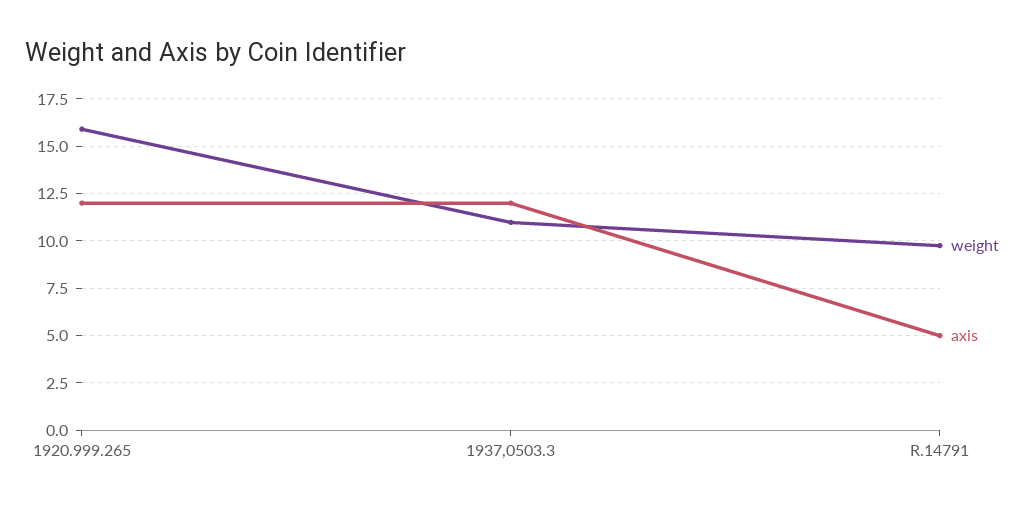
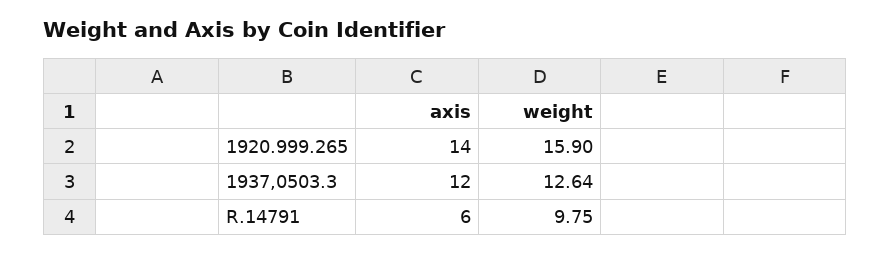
  {
    "weight": {
      "1920.999.265": 15.9,
-     "1937,0503.3": 11,
+     "1937,0503.3": 12.64,
      "R.14791": 9.75
    },
    "axis": {
-     "1920.999.265": 12,
+     "1920.999.265": 14,
      "1937,0503.3": 12,
-     "R.14791": 5
+     "R.14791": 6
    }
  }

